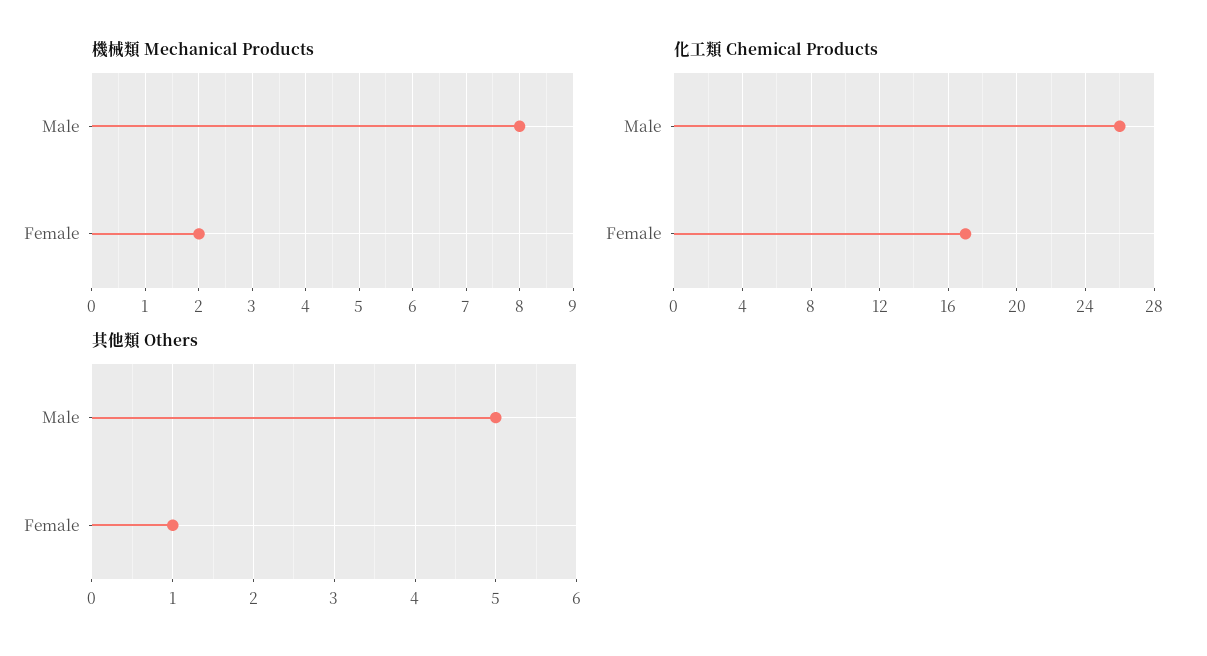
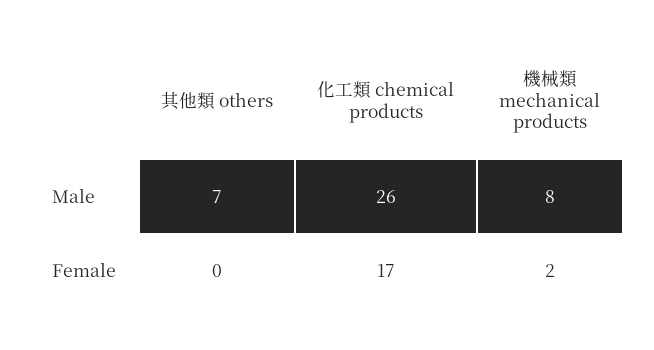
  {
    "機械類 Mechanical Products": {
      "Male": 8,
      "Female": 2
    },
    "化工類 Chemical Products": {
      "Male": 26,
      "Female": 17
    },
    "其他類 Others": {
-     "Male": 5,
+     "Male": 7,
-     "Female": 1
+     "Female": 0
    }
  }

